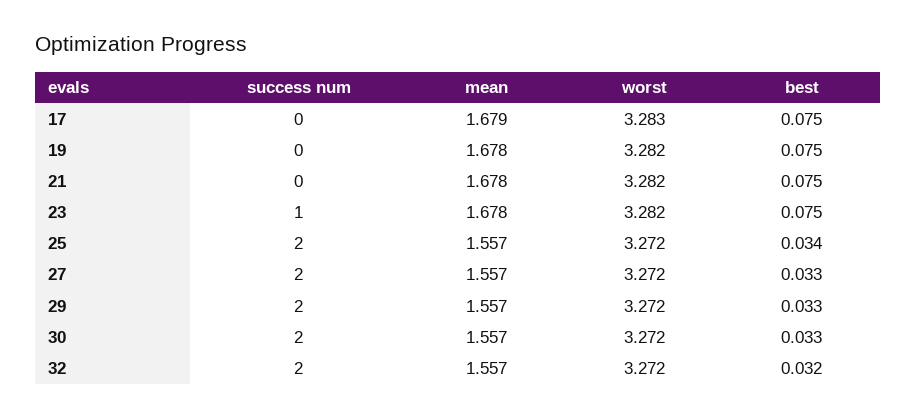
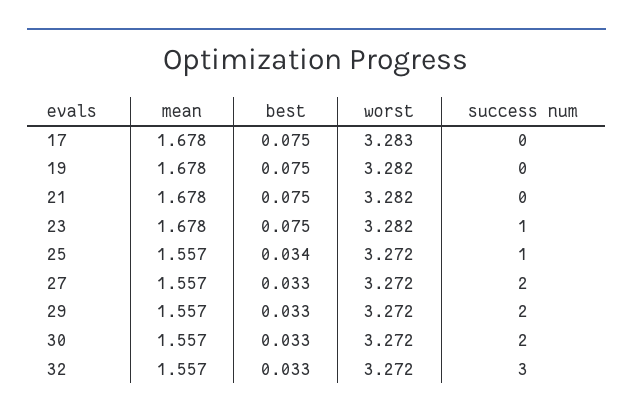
  {
    "success num": {
      "17": 0,
      "19": 0,
      "21": 0,
      "23": 1,
-     "25": 2,
+     "25": 1,
      "27": 2,
      "29": 2,
      "30": 2,
-     "32": 2
+     "32": 3
    },
    "mean": {
-     "17": 1.679,
+     "17": 1.678,
      "19": 1.678,
      "21": 1.678,
      "23": 1.678,
      "25": 1.557,
      "27": 1.557,
      "29": 1.557,
      "30": 1.557,
      "32": 1.557
    },
    "worst": {
      "17": 3.283,
      "19": 3.282,
      "21": 3.282,
      "23": 3.282,
      "25": 3.272,
      "27": 3.272,
      "29": 3.272,
      "30": 3.272,
      "32": 3.272
    },
    "best": {
      "17": 0.075,
      "19": 0.075,
      "21": 0.075,
      "23": 0.075,
      "25": 0.034,
      "27": 0.033,
      "29": 0.033,
      "30": 0.033,
-     "32": 0.032
+     "32": 0.033
    }
  }

